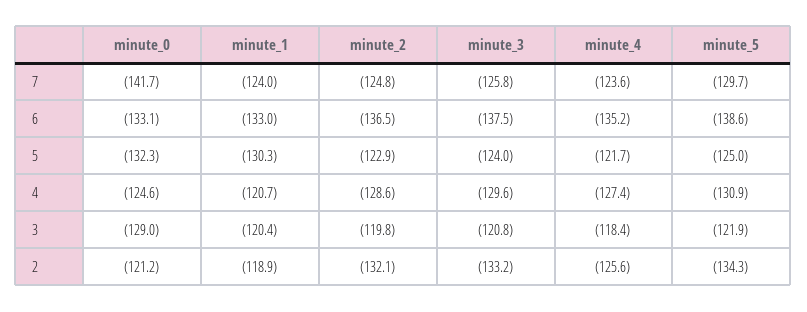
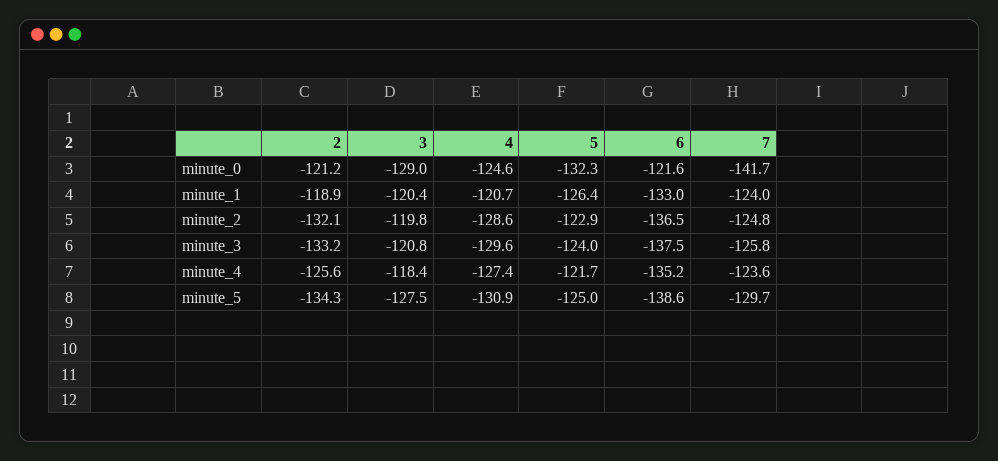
  {
    "minute_0": {
      "7": -141.7,
-     "6": -133.1,
+     "6": -121.6,
      "5": -132.3,
      "4": -124.6,
      "3": -129,
      "2": -121.2
    },
    "minute_1": {
      "7": -124,
      "6": -133,
-     "5": -130.3,
+     "5": -126.4,
      "4": -120.7,
      "3": -120.4,
      "2": -118.9
    },
    "minute_2": {
      "7": -124.8,
      "6": -136.5,
      "5": -122.9,
      "4": -128.6,
      "3": -119.8,
      "2": -132.1
    },
    "minute_3": {
      "7": -125.8,
      "6": -137.5,
      "5": -124,
      "4": -129.6,
      "3": -120.8,
      "2": -133.2
    },
    "minute_4": {
      "7": -123.6,
      "6": -135.2,
      "5": -121.7,
      "4": -127.4,
      "3": -118.4,
      "2": -125.6
    },
    "minute_5": {
      "7": -129.7,
      "6": -138.6,
      "5": -125,
      "4": -130.9,
-     "3": -121.9,
+     "3": -127.5,
      "2": -134.3
    }
  }

